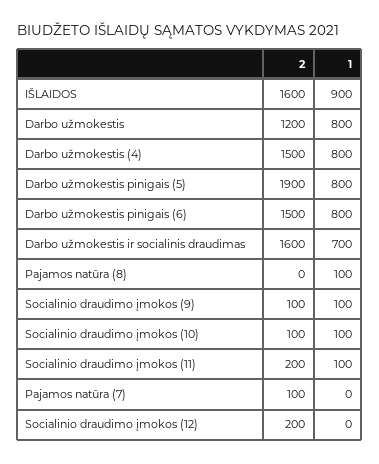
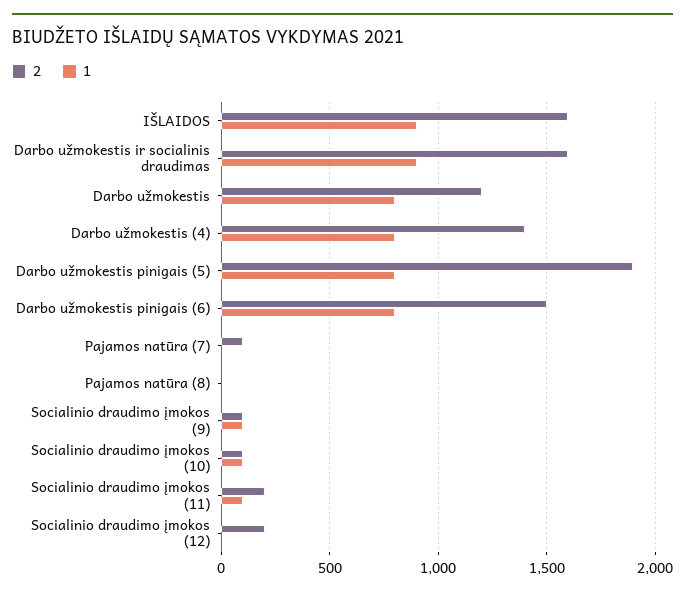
  {
    "2": {
      "IŠLAIDOS": 1600,
      "Darbo užmokestis": 1200,
-     "Darbo užmokestis (4)": 1500,
+     "Darbo užmokestis (4)": 1400,
      "Darbo užmokestis pinigais (5)": 1900,
      "Darbo užmokestis pinigais (6)": 1500,
      "Darbo užmokestis ir socialinis draudimas": 1600,
      "Pajamos natūra (8)": 0,
      "Socialinio draudimo įmokos (9)": 100,
      "Socialinio draudimo įmokos (10)": 100,
      "Socialinio draudimo įmokos (11)": 200,
      "Pajamos natūra (7)": 100,
      "Socialinio draudimo įmokos (12)": 200
    },
    "1": {
      "IŠLAIDOS": 900,
      "Darbo užmokestis": 800,
      "Darbo užmokestis (4)": 800,
      "Darbo užmokestis pinigais (5)": 800,
      "Darbo užmokestis pinigais (6)": 800,
-     "Darbo užmokestis ir socialinis draudimas": 700,
+     "Darbo užmokestis ir socialinis draudimas": 900,
-     "Pajamos natūra (8)": 100,
+     "Pajamos natūra (8)": 0,
      "Socialinio draudimo įmokos (9)": 100,
      "Socialinio draudimo įmokos (10)": 100,
      "Socialinio draudimo įmokos (11)": 100,
      "Pajamos natūra (7)": 0,
      "Socialinio draudimo įmokos (12)": 0
    }
  }

